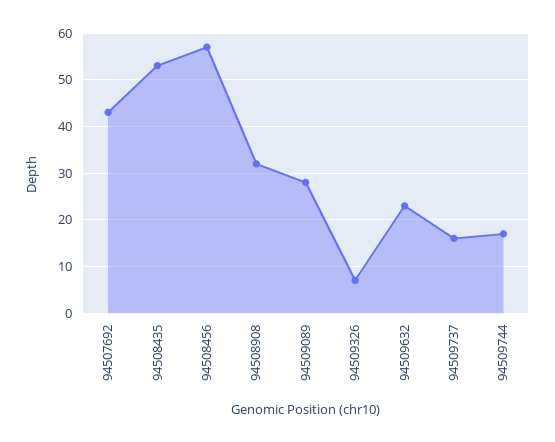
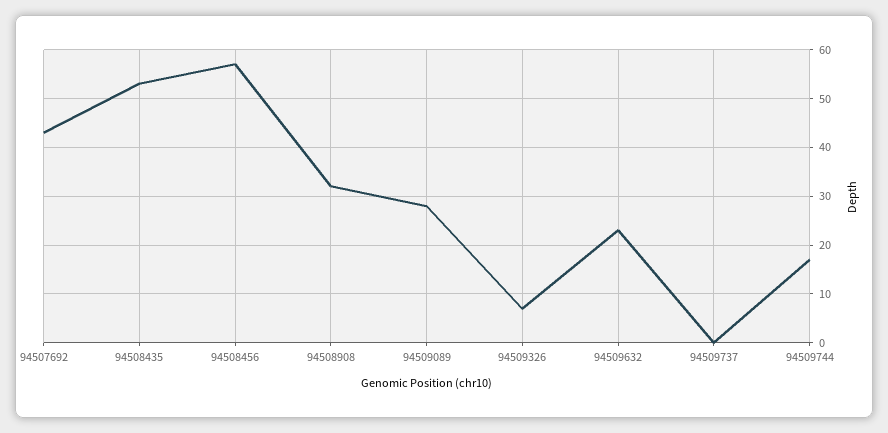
  {
    "94507692": 45,
    "94508435": 55,
    "94508456": 55,
    "94508908": 30,
    "94509089": 30,
    "94509326": 5,
    "94509632": 25,
-   "94509737": 15,
+   "94509737": 0,
    "94509744": 15
  }

